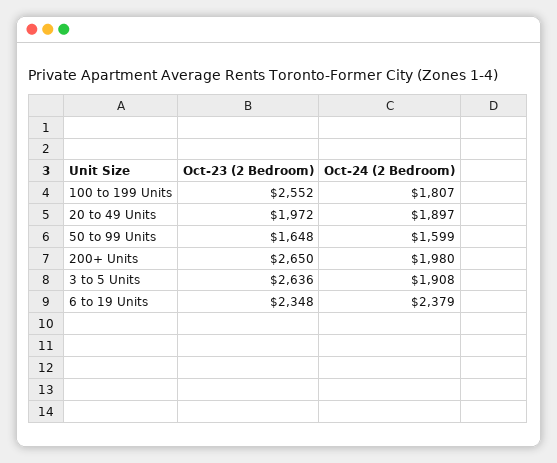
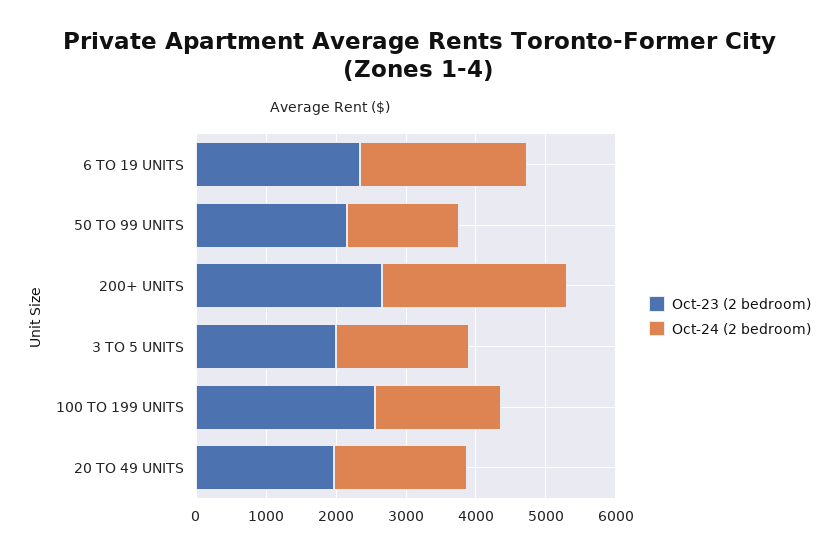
  {
    "Oct-23 (2 Bedroom)": {
      "100 to 199 Units": 2552,
      "20 to 49 Units": 1972,
-     "50 to 99 Units": 1648,
+     "50 to 99 Units": 2200,
      "200+ Units": 2650,
-     "3 to 5 Units": 2636,
+     "3 to 5 Units": 2000,
      "6 to 19 Units": 2348
    },
    "Oct-24 (2 Bedroom)": {
      "100 to 199 Units": 1807,
      "20 to 49 Units": 1897,
      "50 to 99 Units": 1599,
-     "200+ Units": 1980,
+     "200+ Units": 2600,
      "3 to 5 Units": 1908,
      "6 to 19 Units": 2379
    }
  }

